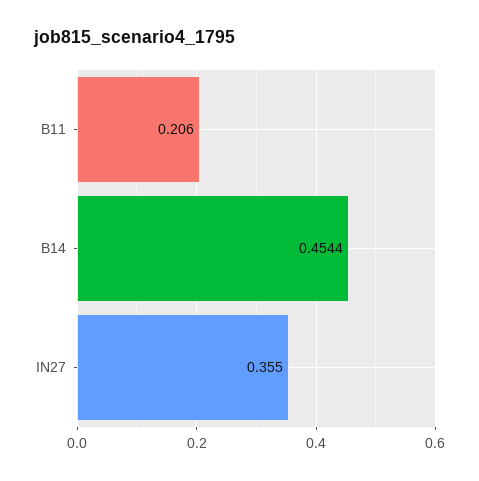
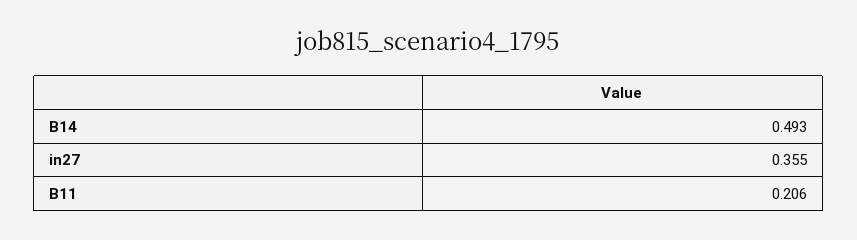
  {
    "B11": 0.206,
-   "B14": 0.4544,
+   "B14": 0.493,
    "IN27": 0.355
  }

